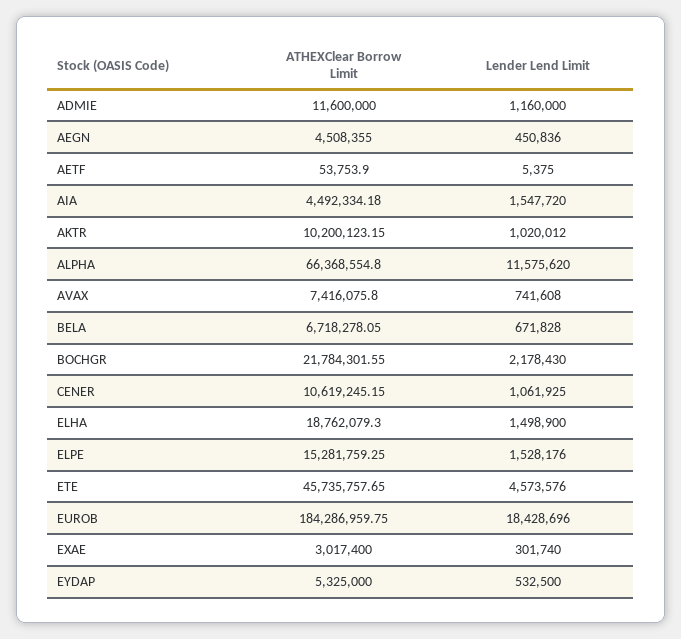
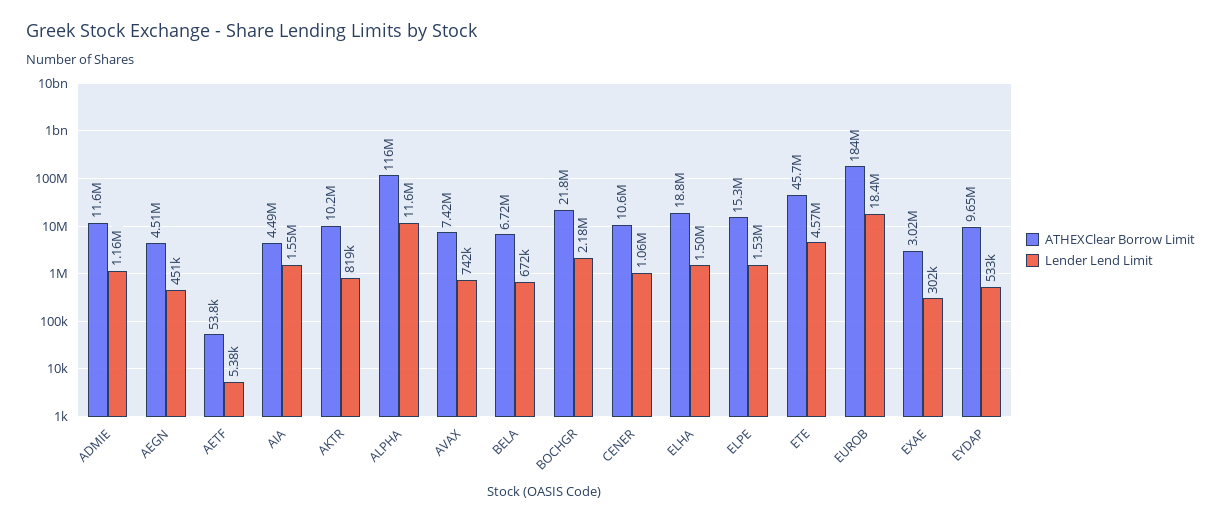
  {
    "ATHEXClear Borrow Limit": {
      "ADMIE": 11600000,
      "AEGN": 4508355,
      "AETF": 53753.9,
      "AIA": 4492334.18,
      "AKTR": 10200123.15,
-     "ALPHA": 66368554.8,
+     "ALPHA": 116000000,
      "AVAX": 7416075.8,
      "BELA": 6718278.05,
      "BOCHGR": 21784301.55,
      "CENER": 10619245.15,
      "ELHA": 18762079.3,
      "ELPE": 15281759.25,
      "ETE": 45735757.65,
      "EUROB": 184286959.75,
      "EXAE": 3017400,
-     "EYDAP": 5325000
+     "EYDAP": 9650000
    },
    "Lender Lend Limit": {
      "ADMIE": 1160000,
      "AEGN": 450836,
      "AETF": 5375,
      "AIA": 1547720,
-     "AKTR": 1020012,
+     "AKTR": 819000,
      "ALPHA": 11575620,
      "AVAX": 741608,
      "BELA": 671828,
      "BOCHGR": 2178430,
      "CENER": 1061925,
      "ELHA": 1498900,
      "ELPE": 1528176,
      "ETE": 4573576,
      "EUROB": 18428696,
      "EXAE": 301740,
      "EYDAP": 532500
    }
  }

